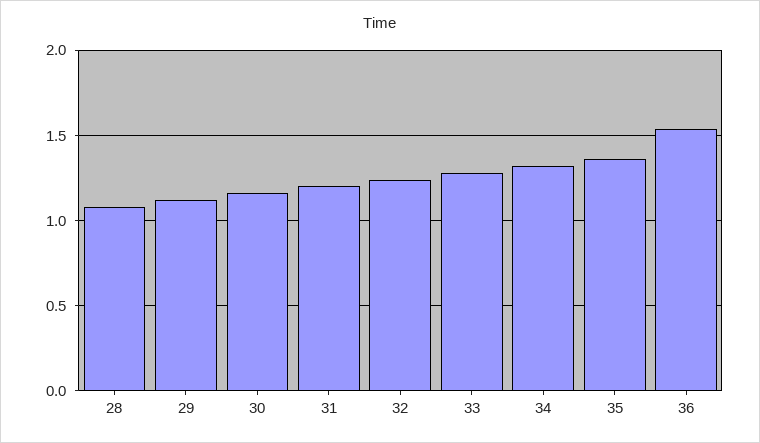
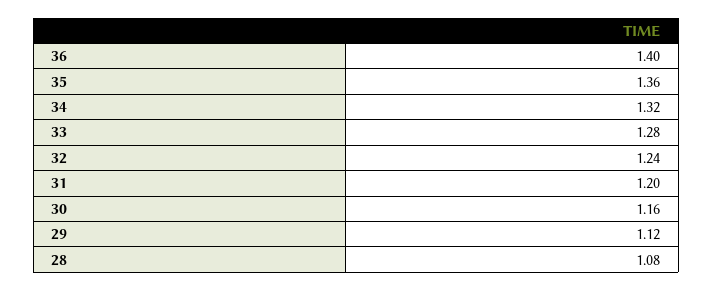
  {
    "28": 1.08,
    "29": 1.12,
    "30": 1.16,
    "31": 1.2,
    "32": 1.24,
    "33": 1.28,
    "34": 1.32,
    "35": 1.36,
-   "36": 1.55
+   "36": 1.4
  }

